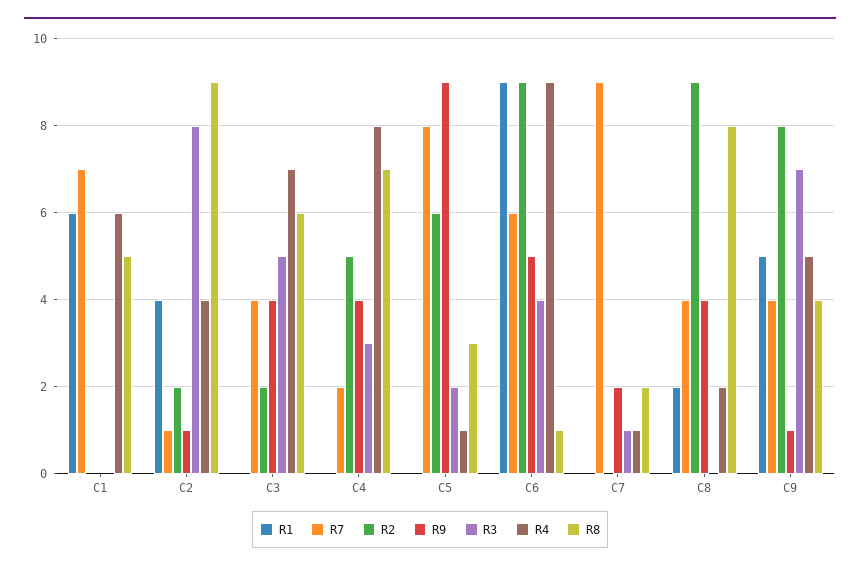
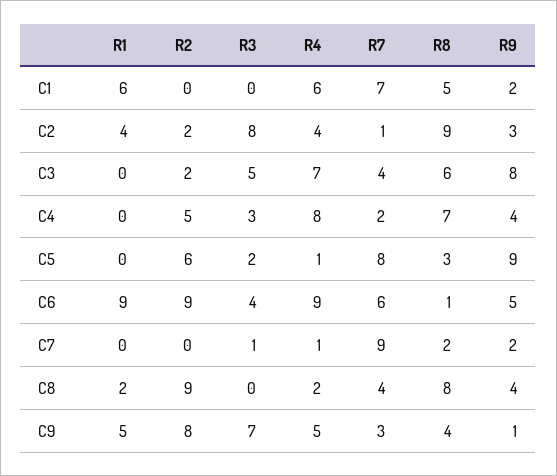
  {
    "R1": {
      "C1": 6,
      "C2": 4,
      "C3": 0,
      "C4": 0,
      "C5": 0,
      "C6": 9,
      "C7": 0,
      "C8": 2,
      "C9": 5
    },
    "R7": {
      "C1": 7,
      "C2": 1,
      "C3": 4,
      "C4": 2,
      "C5": 8,
      "C6": 6,
      "C7": 9,
      "C8": 4,
-     "C9": 4
+     "C9": 3
    },
    "R2": {
      "C1": 0,
      "C2": 2,
      "C3": 2,
      "C4": 5,
      "C5": 6,
      "C6": 9,
      "C7": 0,
      "C8": 9,
      "C9": 8
    },
    "R9": {
-     "C1": 0,
+     "C1": 2,
-     "C2": 1,
+     "C2": 3,
-     "C3": 4,
+     "C3": 8,
      "C4": 4,
      "C5": 9,
      "C6": 5,
      "C7": 2,
      "C8": 4,
      "C9": 1
    },
    "R3": {
      "C1": 0,
      "C2": 8,
      "C3": 5,
      "C4": 3,
      "C5": 2,
      "C6": 4,
      "C7": 1,
      "C8": 0,
      "C9": 7
    },
    "R4": {
      "C1": 6,
      "C2": 4,
      "C3": 7,
      "C4": 8,
      "C5": 1,
      "C6": 9,
      "C7": 1,
      "C8": 2,
      "C9": 5
    },
    "R8": {
      "C1": 5,
      "C2": 9,
      "C3": 6,
      "C4": 7,
      "C5": 3,
      "C6": 1,
      "C7": 2,
      "C8": 8,
      "C9": 4
    }
  }

